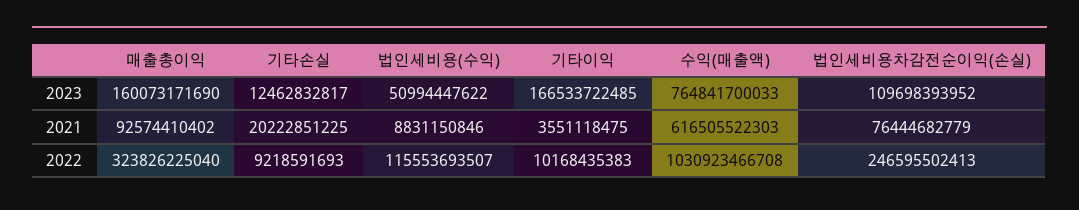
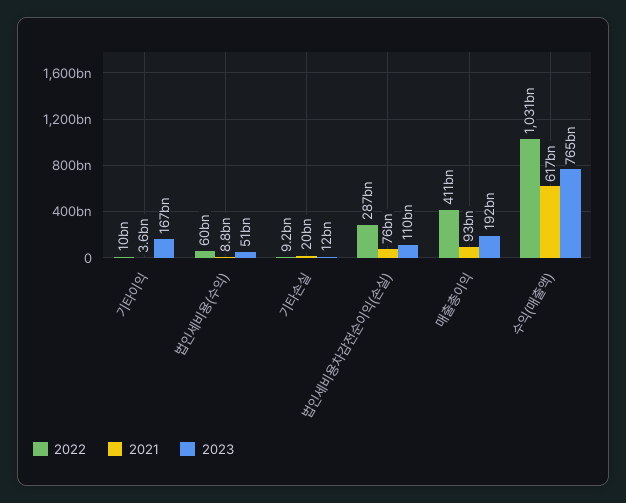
  {
    "2023": {
-     "매출총이익": 160073171690,
+     "매출총이익": 192000000000,
      "기타손실": 12462832817,
      "법인세비용(수익)": 50994447622,
      "기타이익": 166533722485,
      "수익(매출액)": 764841700033,
      "법인세비용차감전순이익(손실)": 109698393952
    },
    "2021": {
      "매출총이익": 92574410402,
      "기타손실": 20222851225,
      "법인세비용(수익)": 8831150846,
      "기타이익": 3551118475,
      "수익(매출액)": 616505522303,
      "법인세비용차감전순이익(손실)": 76444682779
    },
    "2022": {
-     "매출총이익": 323826225040,
+     "매출총이익": 411000000000,
      "기타손실": 9218591693,
-     "법인세비용(수익)": 115553693507,
+     "법인세비용(수익)": 60000000000,
      "기타이익": 10168435383,
      "수익(매출액)": 1030923466708,
-     "법인세비용차감전순이익(손실)": 246595502413
+     "법인세비용차감전순이익(손실)": 287000000000
    }
  }

